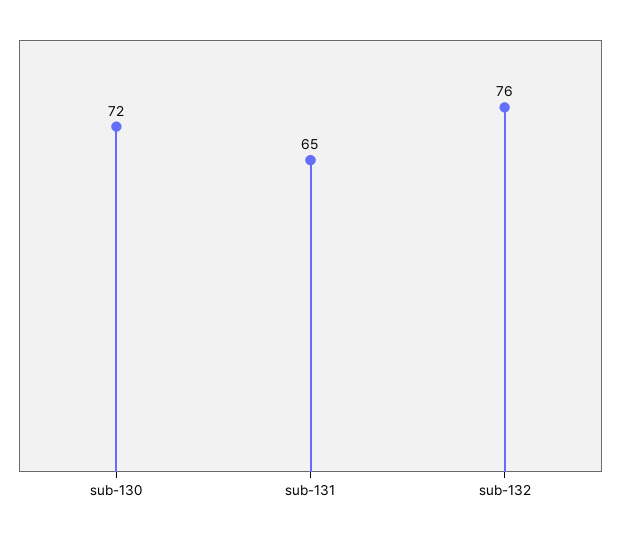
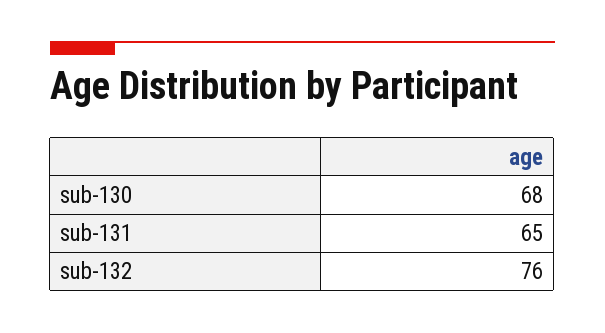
  {
-   "sub-130": 72,
+   "sub-130": 68,
    "sub-131": 65,
    "sub-132": 76
  }

